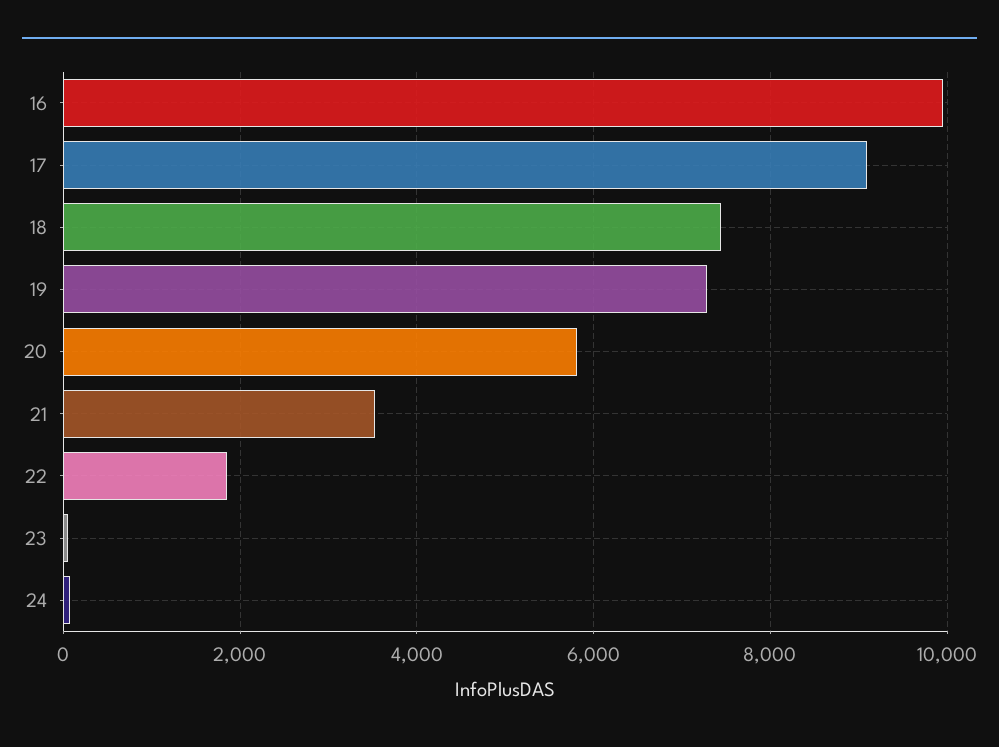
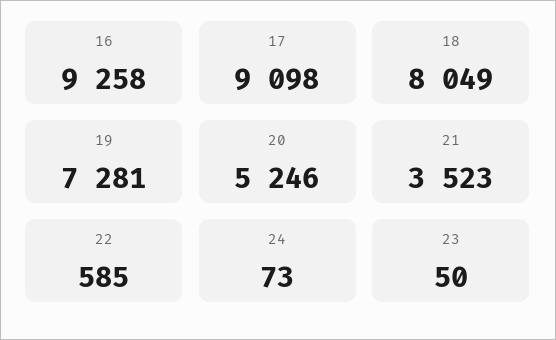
  {
-   "16": 10000,
+   "16": 9258,
    "17": 9098,
-   "18": 7400,
+   "18": 8049,
    "19": 7281,
-   "20": 5800,
+   "20": 5246,
    "21": 3523,
-   "22": 1800,
+   "22": 585,
    "23": 50,
    "24": 73
  }

